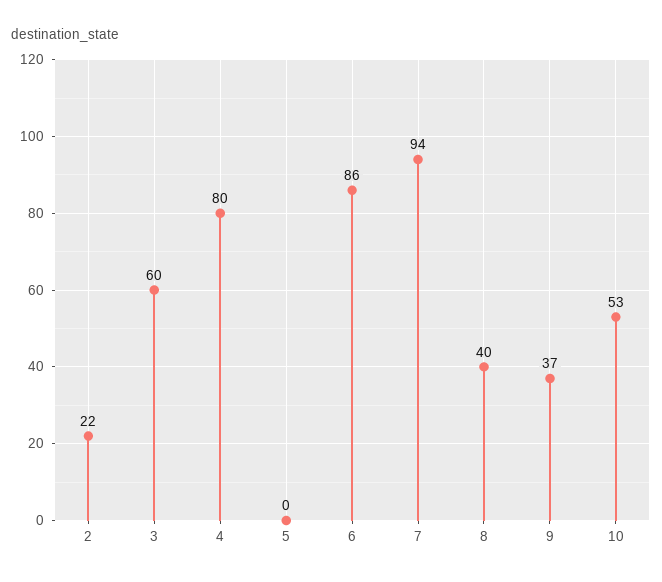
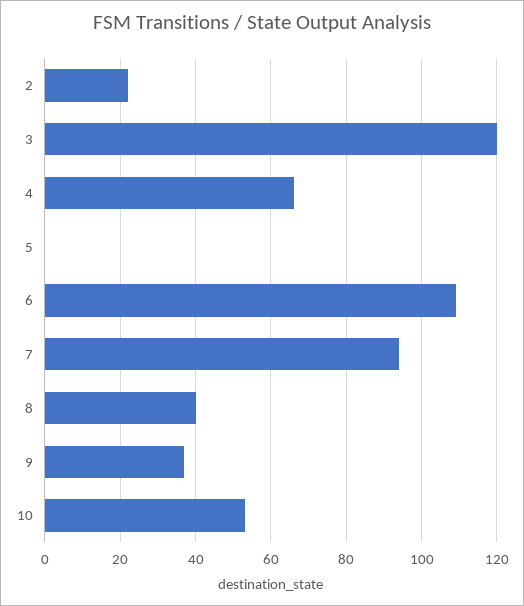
  {
    "2": 22,
-   "3": 60,
+   "3": 120,
-   "4": 80,
+   "4": 65,
    "5": 0,
-   "6": 86,
+   "6": 110,
    "7": 94,
    "8": 40,
    "9": 37,
    "10": 53
  }

